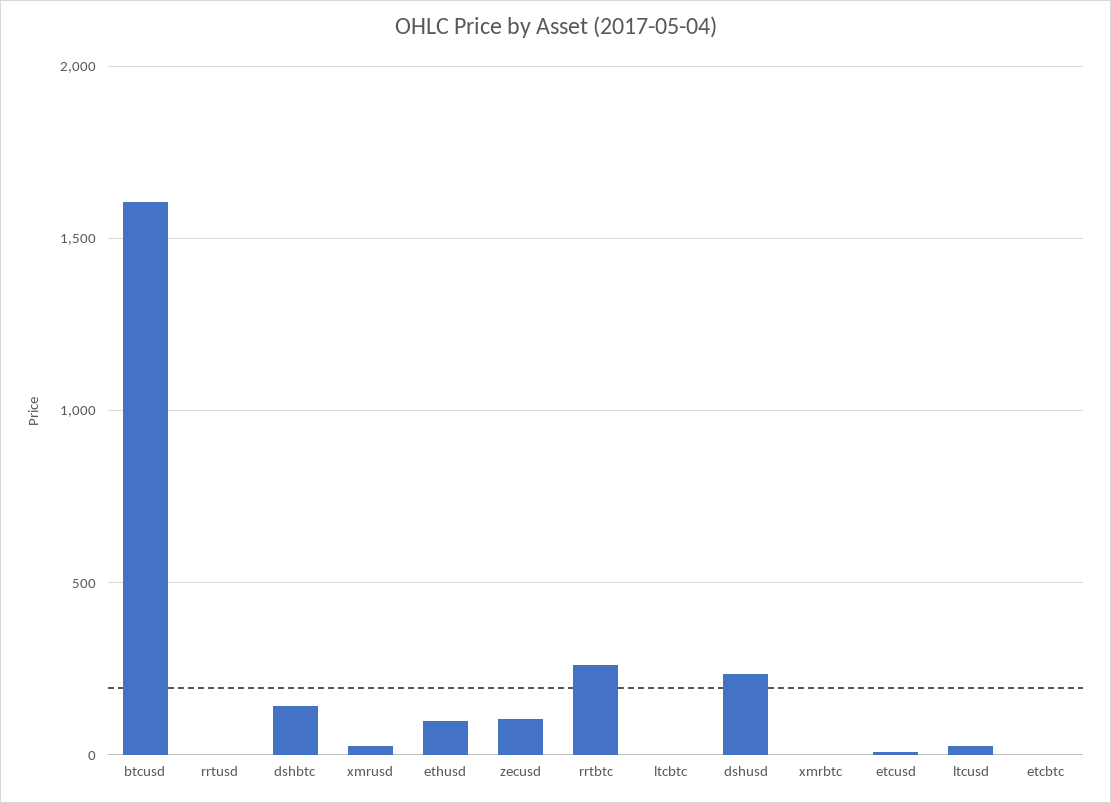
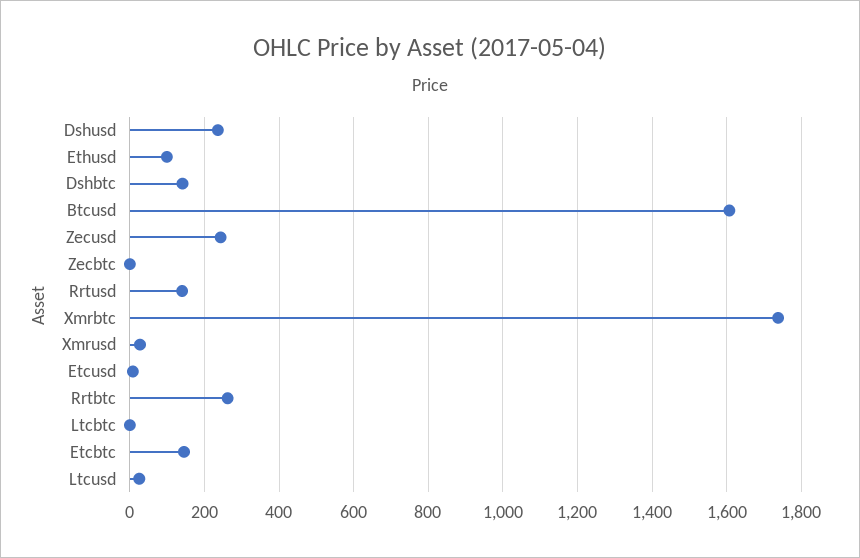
  {
    "btcusd": 1600,
-   "rrtusd": 0,
+   "rrtusd": 140,
    "dshbtc": 140,
    "xmrusd": 20,
    "ethusd": 100,
-   "zecusd": 100,
+   "zecusd": 240,
    "rrtbtc": 260,
    "ltcbtc": 0,
    "dshusd": 240,
-   "xmrbtc": 0,
+   "xmrbtc": 1740,
    "etcusd": 0,
    "ltcusd": 20,
-   "etcbtc": 0
+   "etcbtc": 140,
+   "Zecbtc": 0
  }

